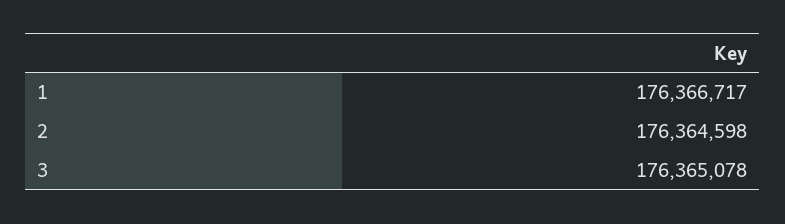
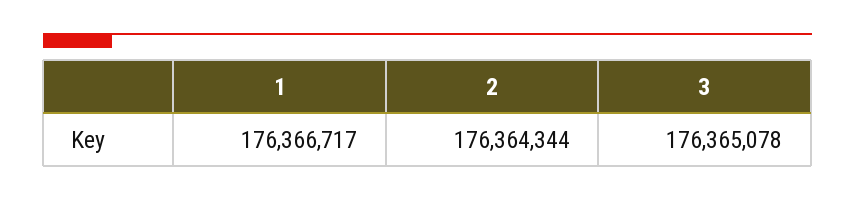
  {
    "1": 176366717,
-   "2": 176364598,
+   "2": 176364344,
    "3": 176365078
  }

